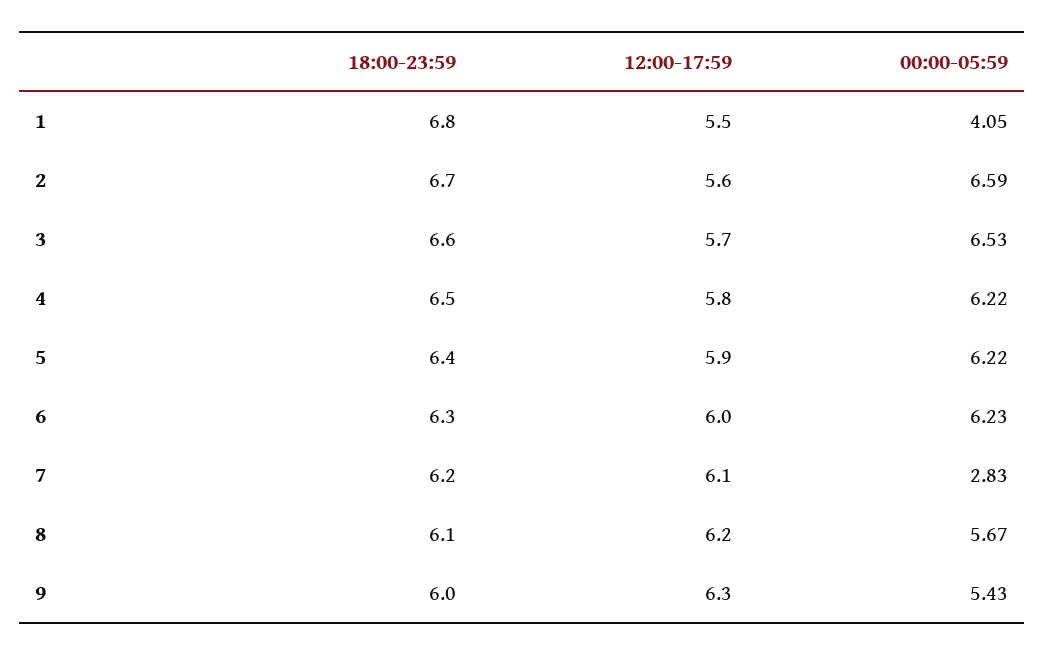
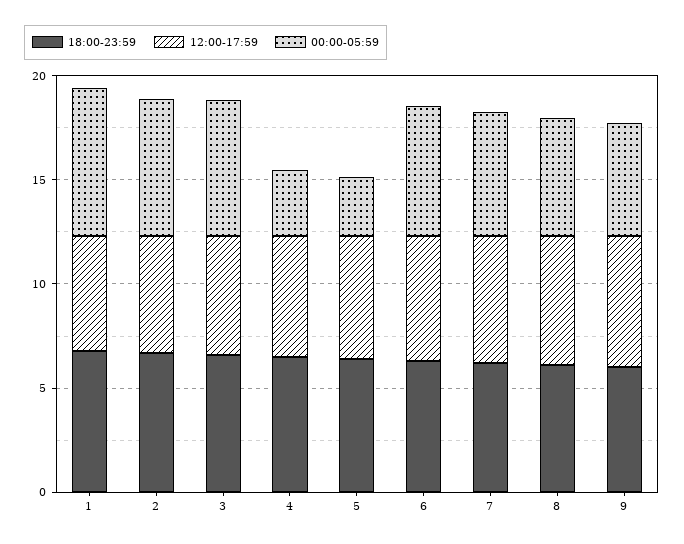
  {
    "18:00-23:59": {
      "1": 6.8,
      "2": 6.7,
      "3": 6.6,
      "4": 6.5,
      "5": 6.4,
      "6": 6.3,
      "7": 6.2,
      "8": 6.1,
      "9": 6
    },
    "12:00-17:59": {
      "1": 5.5,
      "2": 5.6,
      "3": 5.7,
      "4": 5.8,
      "5": 5.9,
      "6": 6,
      "7": 6.1,
      "8": 6.2,
      "9": 6.3
    },
    "00:00-05:59": {
-     "1": 4.05,
+     "1": 7,
      "2": 6.59,
      "3": 6.53,
-     "4": 6.22,
+     "4": 3,
-     "5": 6.22,
+     "5": 3,
      "6": 6.23,
-     "7": 2.83,
+     "7": 6,
      "8": 5.67,
      "9": 5.43
    }
  }

